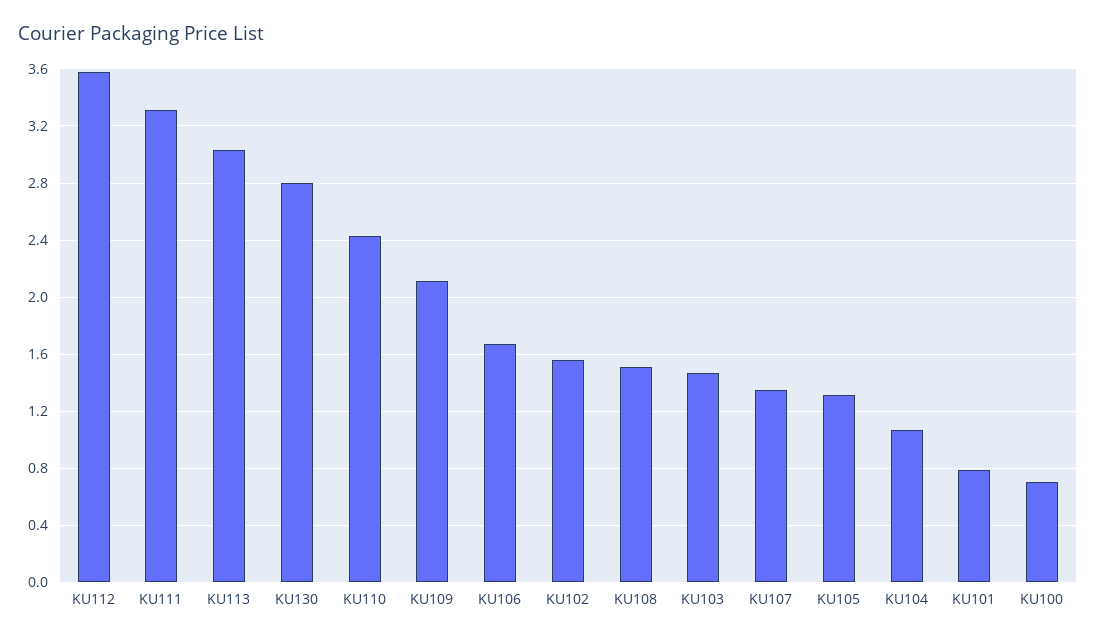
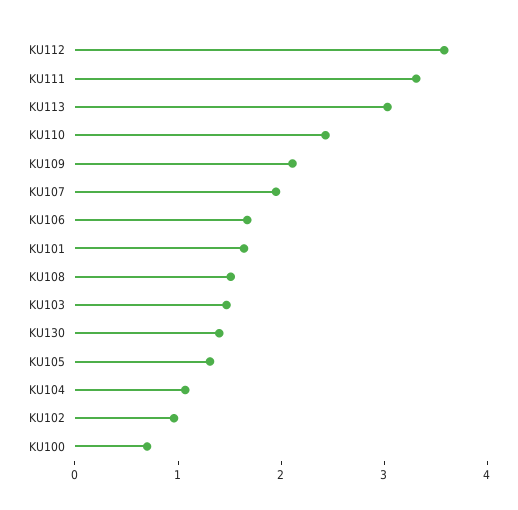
  {
    "KU112": 3.6,
    "KU111": 3.3,
    "KU113": 3.05,
-   "KU130": 2.8,
+   "KU130": 1.4,
    "KU110": 2.45,
    "KU109": 2.1,
    "KU106": 1.65,
-   "KU102": 1.55,
+   "KU102": 1,
    "KU108": 1.5,
    "KU103": 1.45,
-   "KU107": 1.35,
+   "KU107": 2,
    "KU105": 1.3,
    "KU104": 1.05,
-   "KU101": 0.8,
+   "KU101": 1.6,
    "KU100": 0.7
  }

